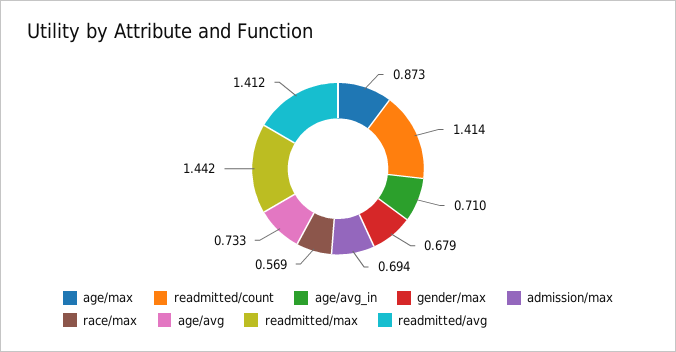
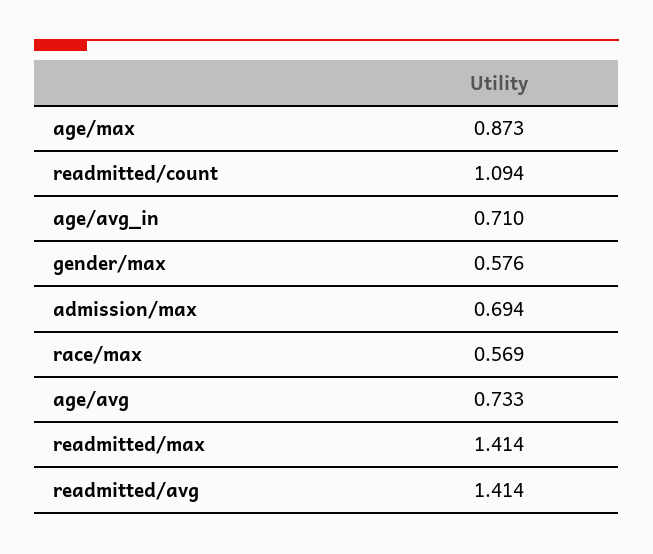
  {
    "age/max": 0.873,
-   "readmitted/count": 1.414,
+   "readmitted/count": 1.094,
    "age/avg_in": 0.71,
-   "gender/max": 0.679,
+   "gender/max": 0.576,
    "admission/max": 0.694,
    "race/max": 0.569,
    "age/avg": 0.733,
-   "readmitted/max": 1.442,
+   "readmitted/max": 1.414,
-   "readmitted/avg": 1.412
+   "readmitted/avg": 1.414
  }

